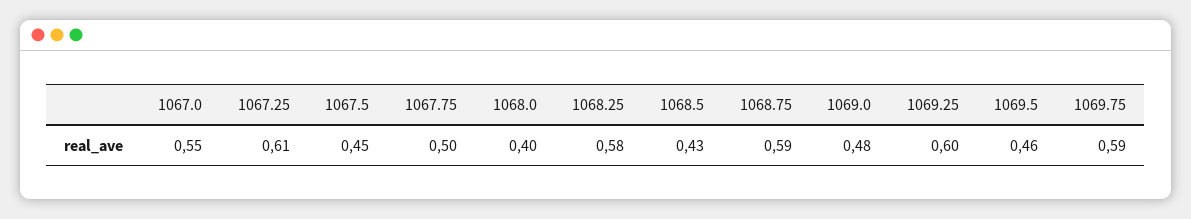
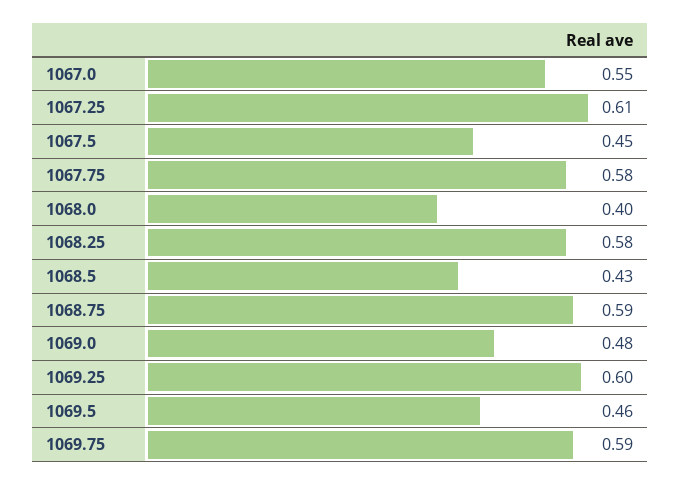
  {
    "1067.0": 0.55,
    "1067.25": 0.61,
    "1067.5": 0.45,
-   "1067.75": 0.5,
+   "1067.75": 0.58,
    "1068.0": 0.4,
    "1068.25": 0.58,
    "1068.5": 0.43,
    "1068.75": 0.59,
    "1069.0": 0.48,
    "1069.25": 0.6,
    "1069.5": 0.46,
    "1069.75": 0.59
  }

